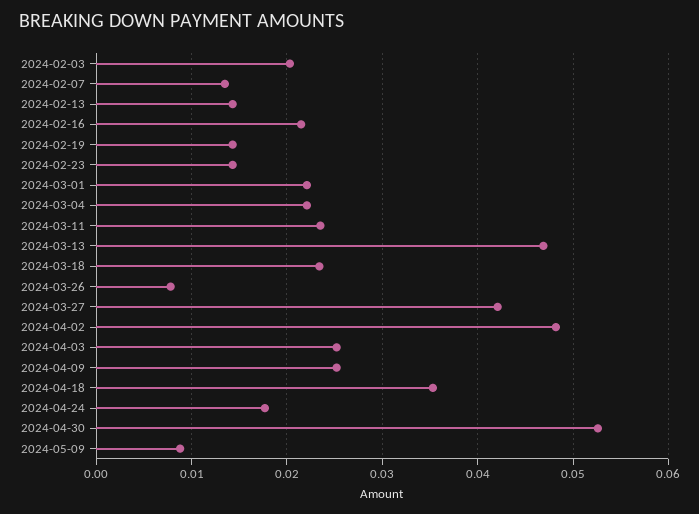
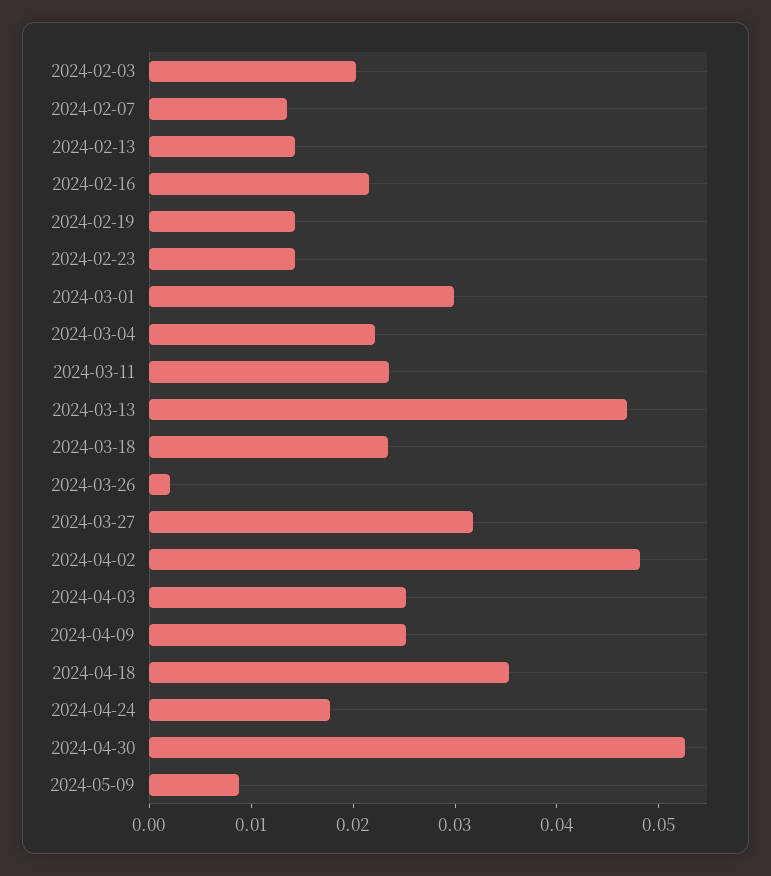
  {
    "2024-02-03": 0.02,
    "2024-02-07": 0.014,
    "2024-02-13": 0.014,
    "2024-02-16": 0.022,
    "2024-02-19": 0.014,
    "2024-02-23": 0.014,
-   "2024-03-01": 0.022,
+   "2024-03-01": 0.03,
    "2024-03-04": 0.022,
    "2024-03-11": 0.024,
    "2024-03-13": 0.047,
    "2024-03-18": 0.023,
-   "2024-03-26": 0.008,
+   "2024-03-26": 0.002,
-   "2024-03-27": 0.042,
+   "2024-03-27": 0.032,
    "2024-04-02": 0.048,
    "2024-04-03": 0.025,
    "2024-04-09": 0.025,
    "2024-04-18": 0.035,
    "2024-04-24": 0.018,
    "2024-04-30": 0.053,
    "2024-05-09": 0.009
  }

